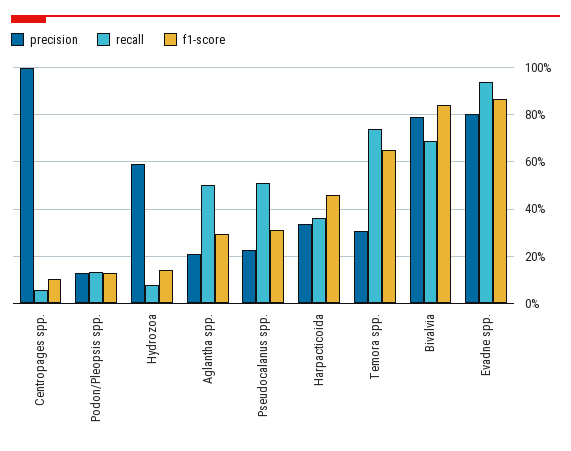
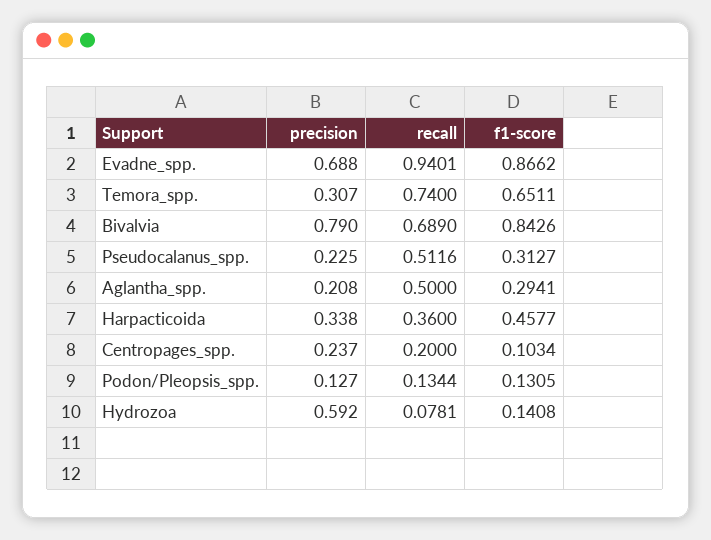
  {
    "precision": {
-     "Centropages spp.": 1,
+     "Centropages spp.": 0.237,
      "Podon/Pleopsis spp.": 0.127,
      "Hydrozoa": 0.592,
      "Aglantha spp.": 0.208,
      "Pseudocalanus spp.": 0.225,
      "Harpacticoida": 0.338,
      "Temora spp.": 0.307,
      "Bivalvia": 0.79,
-     "Evadne spp.": 0.8
+     "Evadne spp.": 0.688
    },
    "recall": {
-     "Centropages spp.": 0.05,
+     "Centropages spp.": 0.2,
      "Podon/Pleopsis spp.": 0.1344,
      "Hydrozoa": 0.0781,
      "Aglantha spp.": 0.5,
      "Pseudocalanus spp.": 0.5116,
      "Harpacticoida": 0.36,
      "Temora spp.": 0.74,
      "Bivalvia": 0.689,
      "Evadne spp.": 0.9401
    },
    "f1-score": {
      "Centropages spp.": 0.1034,
      "Podon/Pleopsis spp.": 0.1305,
      "Hydrozoa": 0.1408,
      "Aglantha spp.": 0.2941,
      "Pseudocalanus spp.": 0.3127,
      "Harpacticoida": 0.4577,
      "Temora spp.": 0.6511,
      "Bivalvia": 0.8426,
      "Evadne spp.": 0.8662
    }
  }

